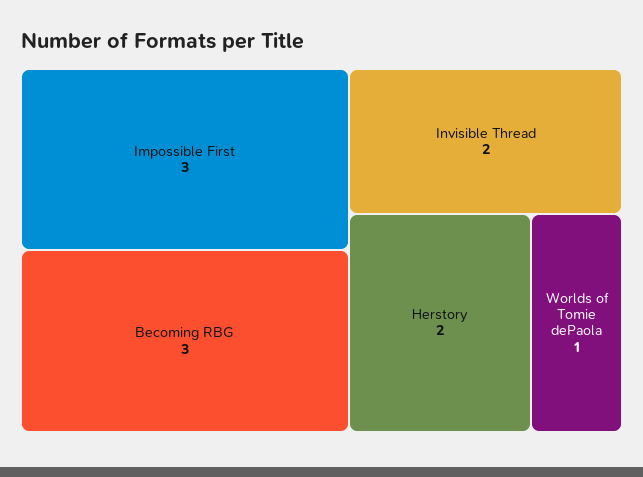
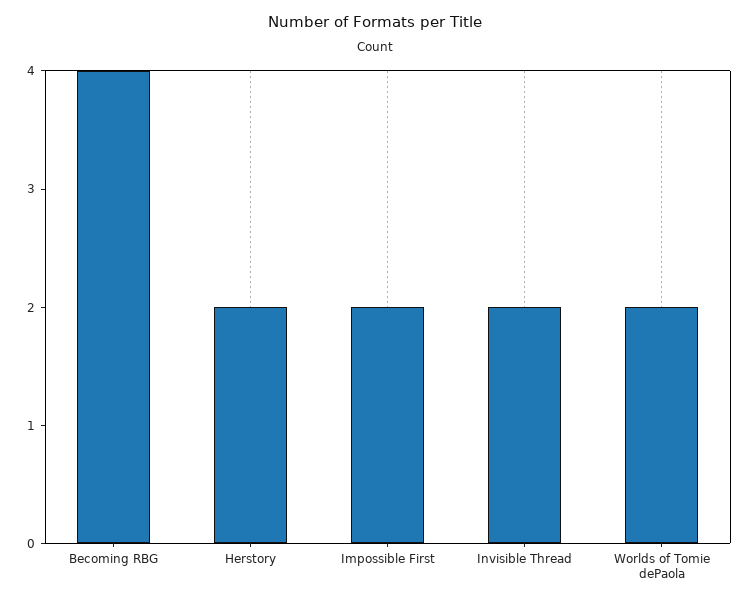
  {
-   "Impossible First": 3,
+   "Impossible First": 2,
-   "Becoming RBG": 3,
+   "Becoming RBG": 4,
    "Invisible Thread": 2,
    "Herstory": 2,
-   "Worlds of Tomie dePaola": 1
+   "Worlds of Tomie dePaola": 2
  }

